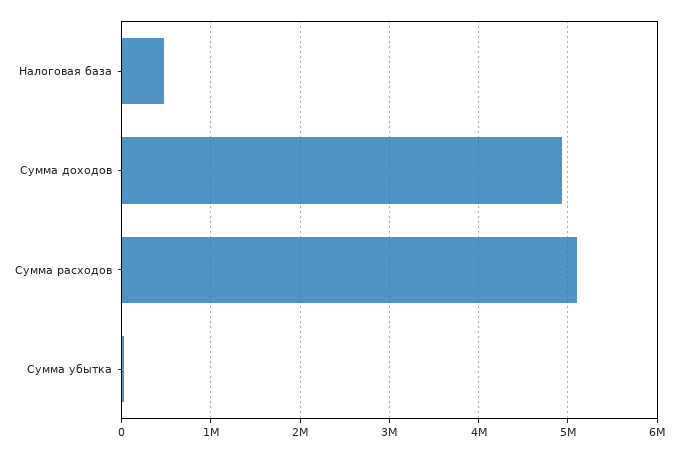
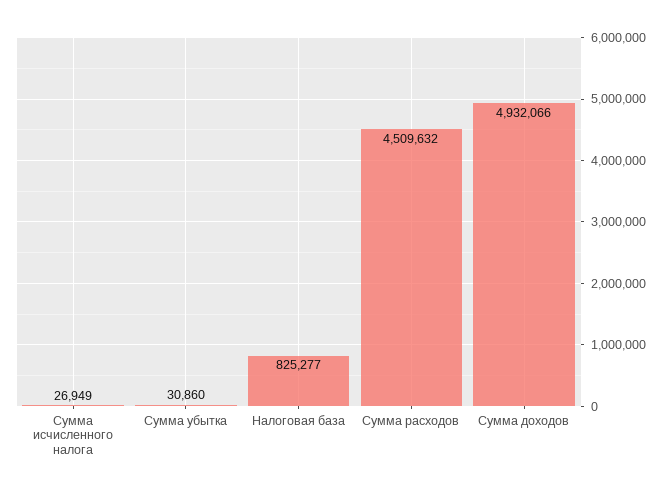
  {
-   "Налоговая база": 500000,
+   "Налоговая база": 825277,
    "Сумма доходов": 4932066,
-   "Сумма расходов": 5100000,
+   "Сумма расходов": 4509632,
-   "Сумма убытка": 30860
+   "Сумма убытка": 30860,
+   "Сумма исчисленного налога": 26949
  }

